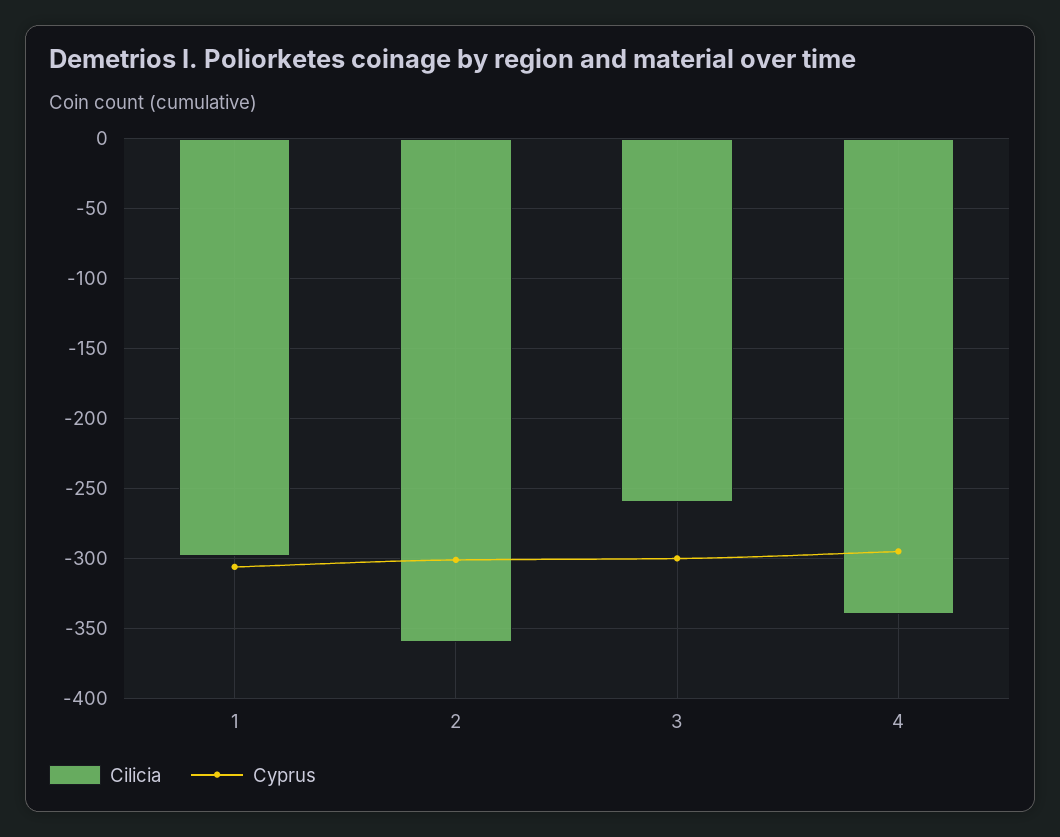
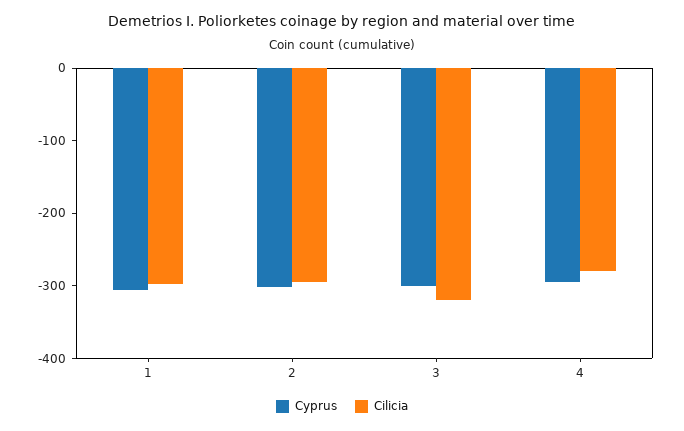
  {
    "Cilicia": {
      "1": -300,
-     "2": -360,
+     "2": -300,
-     "3": -260,
+     "3": -320,
-     "4": -340
+     "4": -280
    },
    "Cyprus": {
      "1": -305,
      "2": -300,
      "3": -300,
      "4": -295
    }
  }

